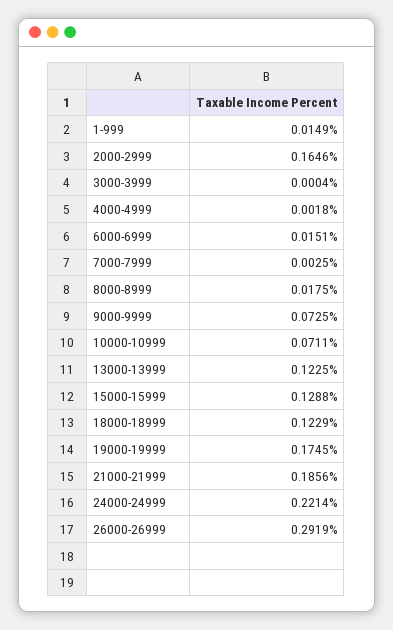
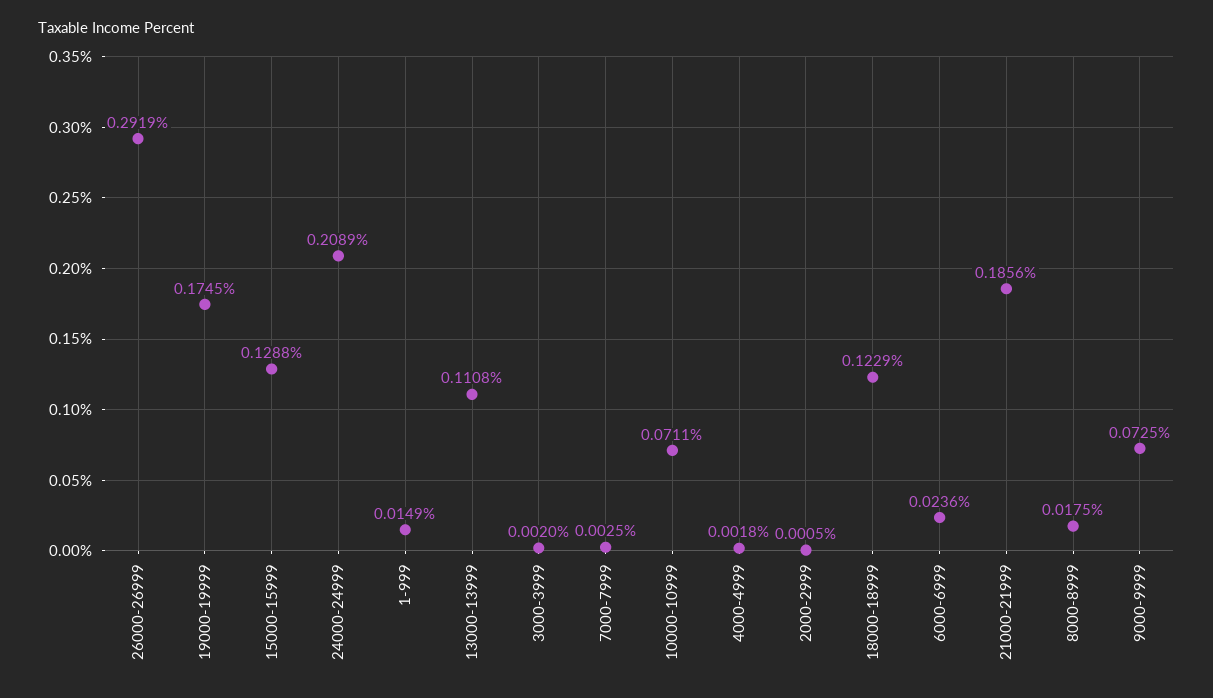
  {
    "1-999": 0.0149,
-   "2000-2999": 0.1646,
+   "2000-2999": 0.0005,
-   "3000-3999": 0.0004,
+   "3000-3999": 0.002,
    "4000-4999": 0.0018,
-   "6000-6999": 0.0151,
+   "6000-6999": 0.0236,
    "7000-7999": 0.0025,
    "8000-8999": 0.0175,
    "9000-9999": 0.0725,
    "10000-10999": 0.0711,
-   "13000-13999": 0.1225,
+   "13000-13999": 0.1108,
    "15000-15999": 0.1288,
    "18000-18999": 0.1229,
    "19000-19999": 0.1745,
    "21000-21999": 0.1856,
-   "24000-24999": 0.2214,
+   "24000-24999": 0.2089,
    "26000-26999": 0.2919
  }

